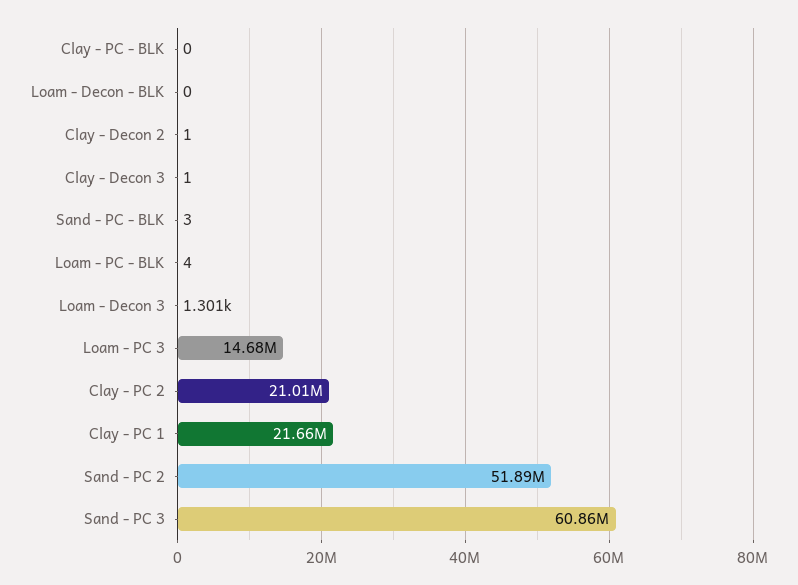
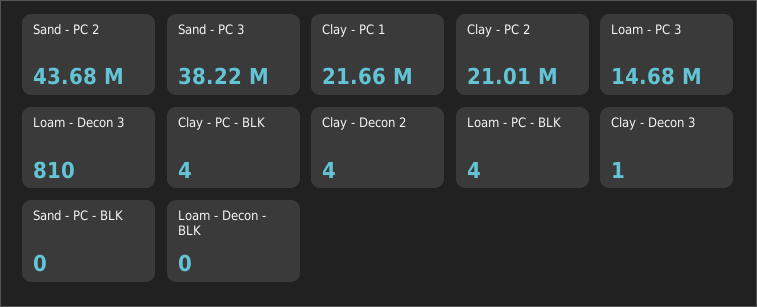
  {
-   "Clay - PC - BLK": 0,
+   "Clay - PC - BLK": 4,
    "Loam - Decon - BLK": 0,
-   "Clay - Decon 2": 1,
+   "Clay - Decon 2": 4,
    "Clay - Decon 3": 1,
-   "Sand - PC - BLK": 3,
+   "Sand - PC - BLK": 0,
    "Loam - PC - BLK": 4,
-   "Loam - Decon 3": 1301,
+   "Loam - Decon 3": 810,
    "Loam - PC 3": 14680000,
    "Clay - PC 2": 21010000,
    "Clay - PC 1": 21660000,
-   "Sand - PC 2": 51890000,
+   "Sand - PC 2": 43680000,
-   "Sand - PC 3": 60860000
+   "Sand - PC 3": 38220000
  }

